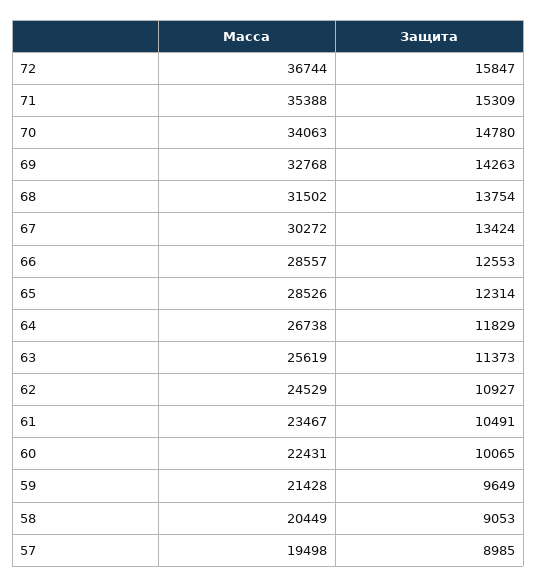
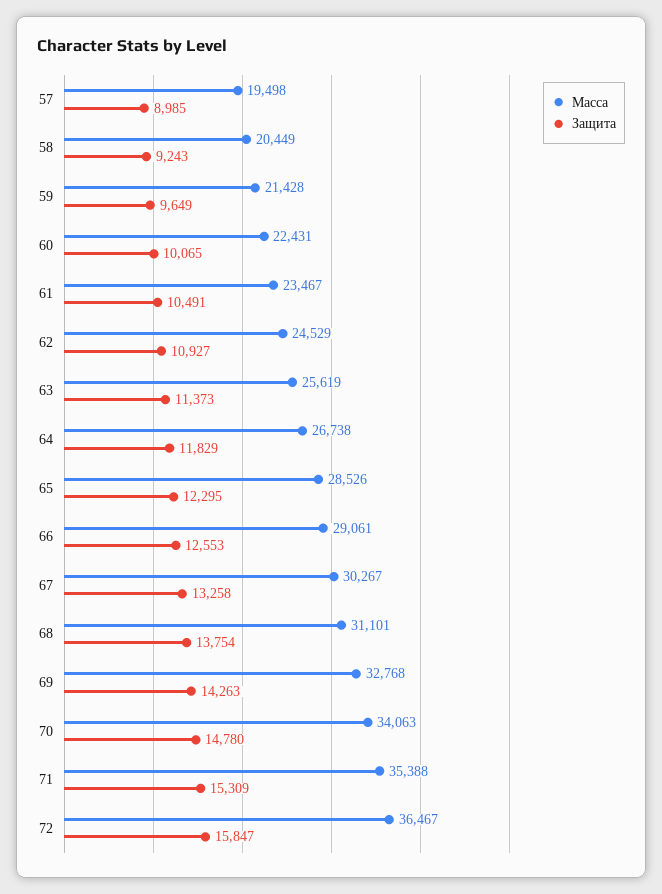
  {
    "Масса": {
-     "72": 36744,
+     "72": 36467,
      "71": 35388,
      "70": 34063,
      "69": 32768,
-     "68": 31502,
+     "68": 31101,
-     "67": 30272,
+     "67": 30267,
-     "66": 28557,
+     "66": 29061,
      "65": 28526,
      "64": 26738,
      "63": 25619,
      "62": 24529,
      "61": 23467,
      "60": 22431,
      "59": 21428,
      "58": 20449,
      "57": 19498
    },
    "Защита": {
      "72": 15847,
      "71": 15309,
      "70": 14780,
      "69": 14263,
      "68": 13754,
-     "67": 13424,
+     "67": 13258,
      "66": 12553,
-     "65": 12314,
+     "65": 12295,
      "64": 11829,
      "63": 11373,
      "62": 10927,
      "61": 10491,
      "60": 10065,
      "59": 9649,
-     "58": 9053,
+     "58": 9243,
      "57": 8985
    }
  }

